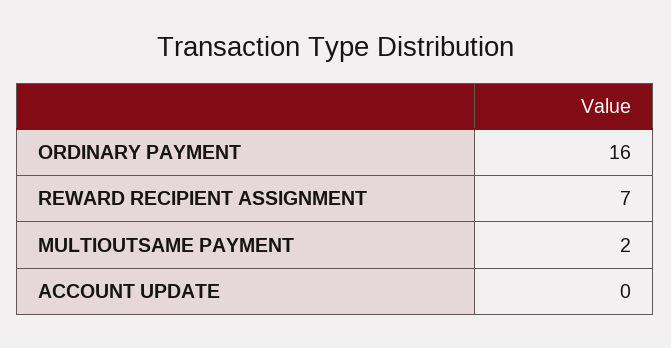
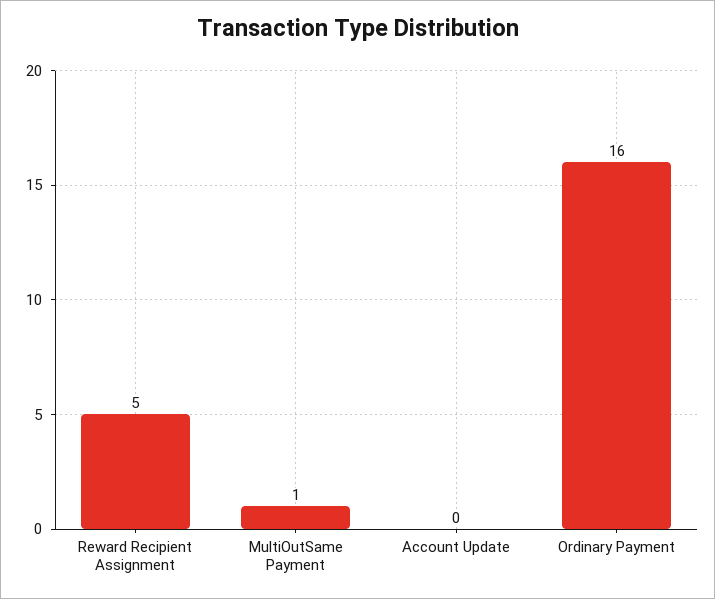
  {
    "ORDINARY PAYMENT": 16,
-   "REWARD RECIPIENT ASSIGNMENT": 7,
+   "REWARD RECIPIENT ASSIGNMENT": 5,
-   "MULTIOUTSAME PAYMENT": 2,
+   "MULTIOUTSAME PAYMENT": 1,
    "ACCOUNT UPDATE": 0
  }

